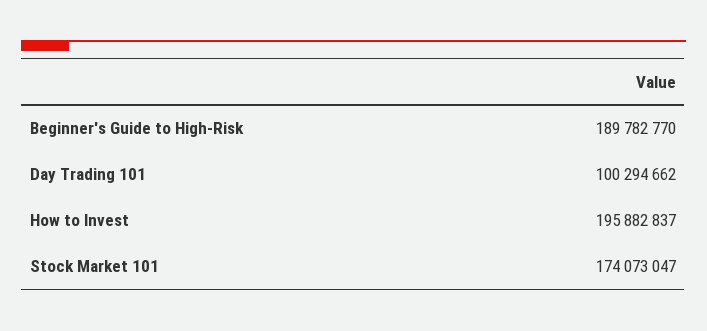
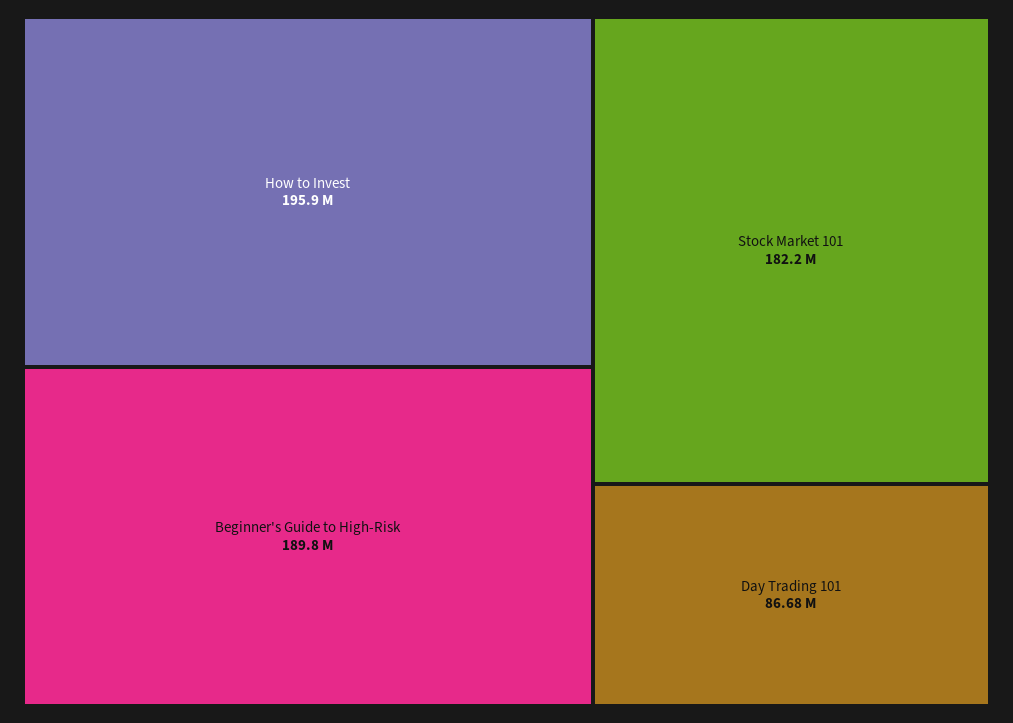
  {
    "Beginner's Guide to High-Risk": 189782770,
-   "Day Trading 101": 100294662,
+   "Day Trading 101": 86680000,
    "How to Invest": 195882837,
-   "Stock Market 101": 174073047
+   "Stock Market 101": 182200000
  }

